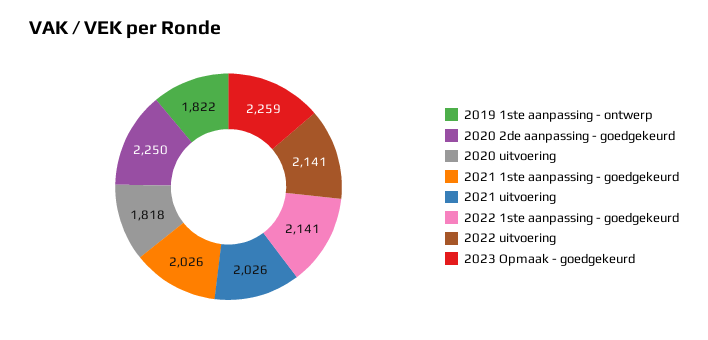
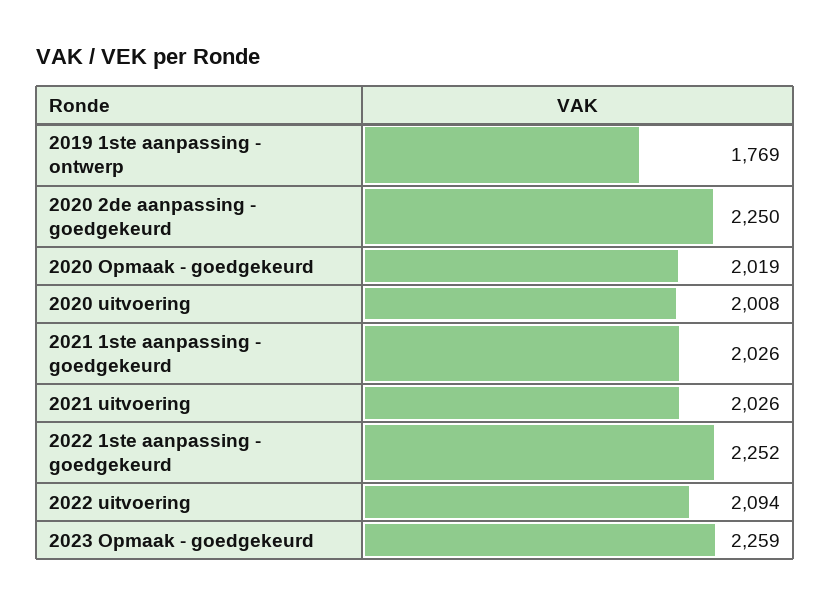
  {
-   "2019 1ste aanpassing - ontwerp": 1822,
+   "2019 1ste aanpassing - ontwerp": 1769,
    "2020 2de aanpassing - goedgekeurd": 2250,
-   "2020 uitvoering": 1818,
+   "2020 uitvoering": 2008,
    "2021 1ste aanpassing - goedgekeurd": 2026,
    "2021 uitvoering": 2026,
-   "2022 1ste aanpassing - goedgekeurd": 2141,
+   "2022 1ste aanpassing - goedgekeurd": 2252,
-   "2022 uitvoering": 2141,
+   "2022 uitvoering": 2094,
-   "2023 Opmaak - goedgekeurd": 2259
+   "2023 Opmaak - goedgekeurd": 2259,
+   "2020 Opmaak - goedgekeurd": 2019
  }

